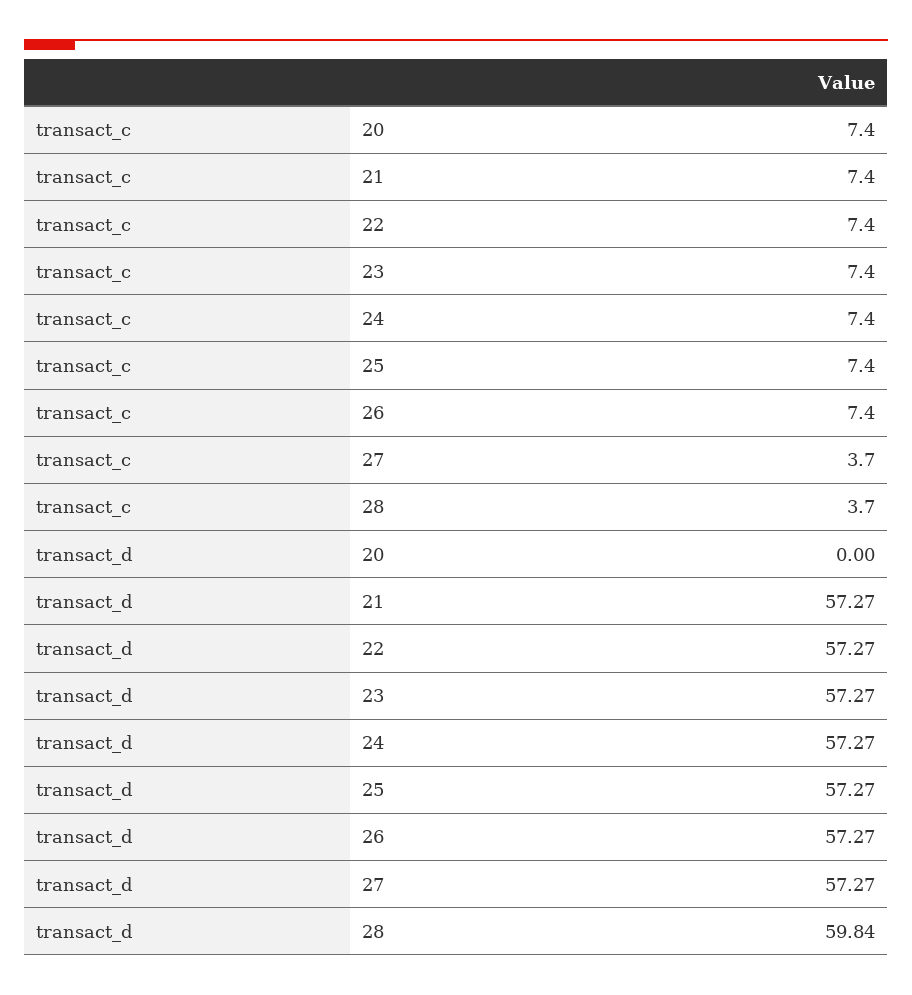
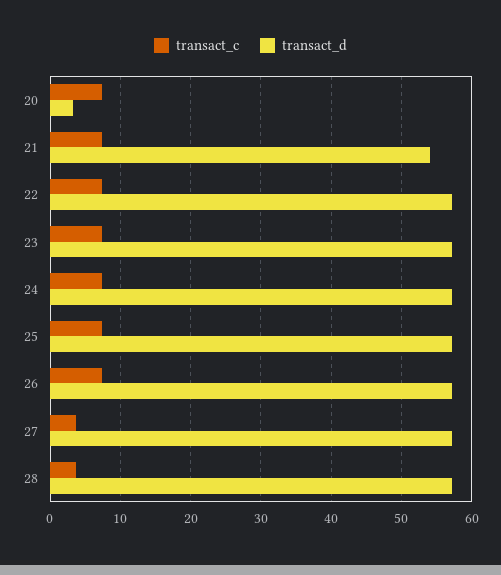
  {
    "transact_c": {
      "20": 7.4,
      "21": 7.4,
      "22": 7.4,
      "23": 7.4,
      "24": 7.4,
      "25": 7.4,
      "26": 7.4,
      "27": 3.7,
      "28": 3.7
    },
    "transact_d": {
-     "20": 0,
+     "20": 3,
-     "21": 57.27,
+     "21": 54,
      "22": 57.27,
      "23": 57.27,
      "24": 57.27,
      "25": 57.27,
      "26": 57.27,
      "27": 57.27,
-     "28": 59.84
+     "28": 57
    }
  }

